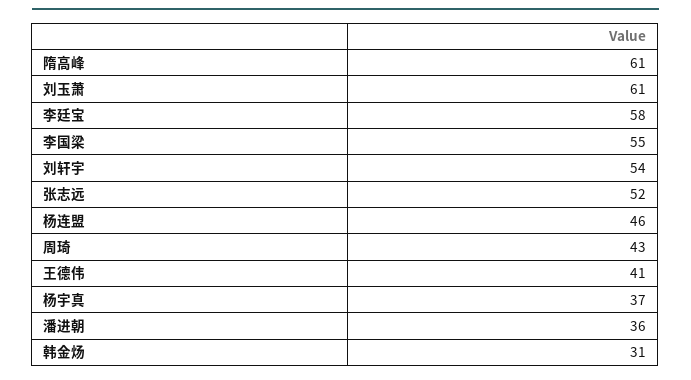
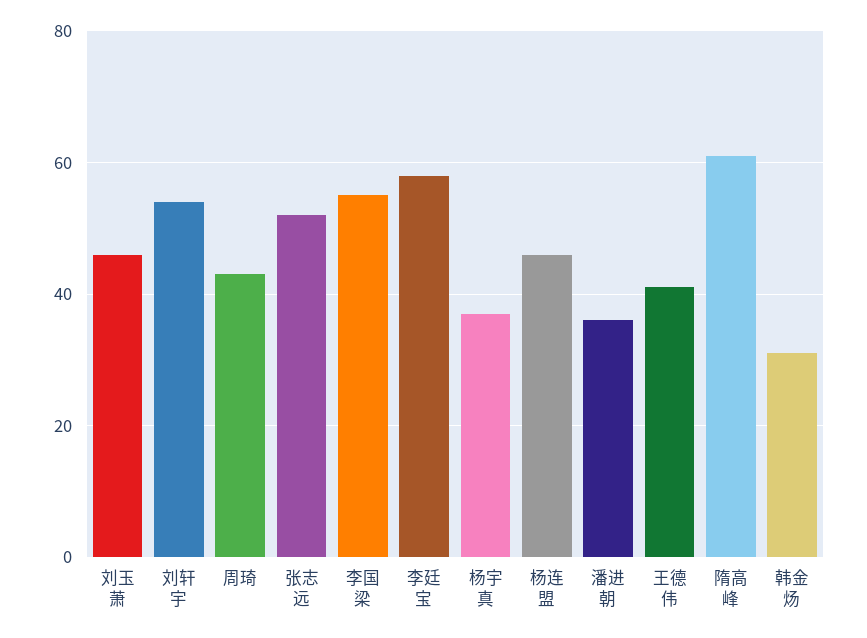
  {
    "隋高峰": 61,
-   "刘玉萧": 61,
+   "刘玉萧": 45,
    "李廷宝": 58,
    "李国梁": 55,
    "刘轩宇": 54,
    "张志远": 52,
    "杨连盟": 46,
    "周琦": 43,
    "王德伟": 41,
    "杨宇真": 37,
    "潘进朝": 36,
    "韩金炀": 31
  }

